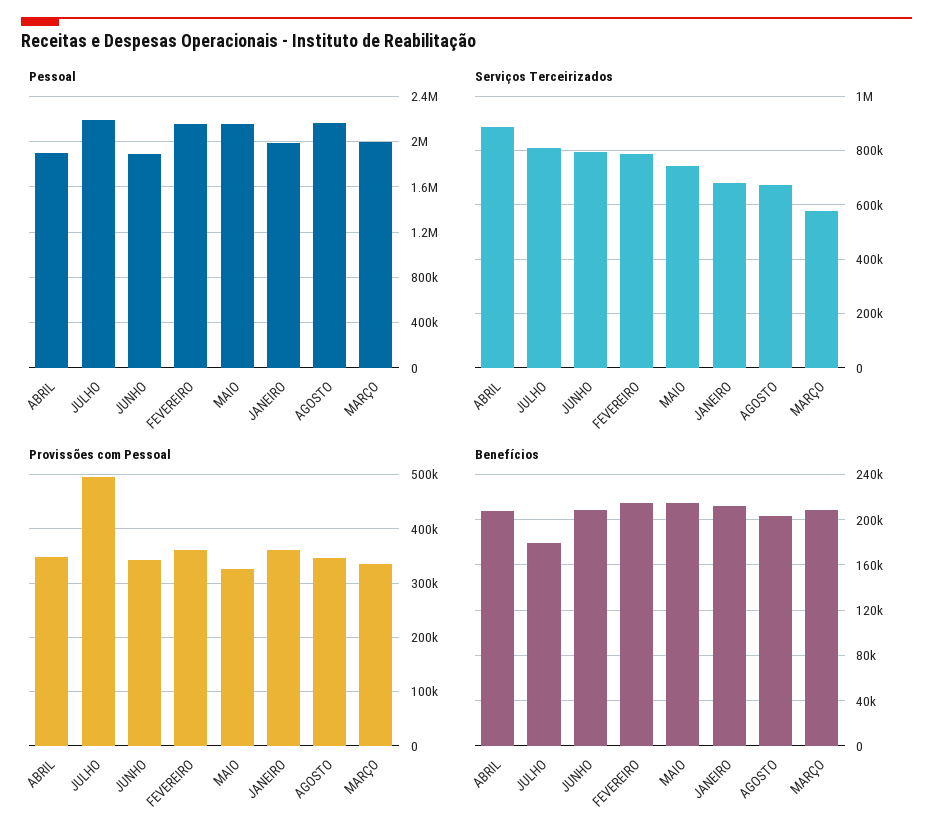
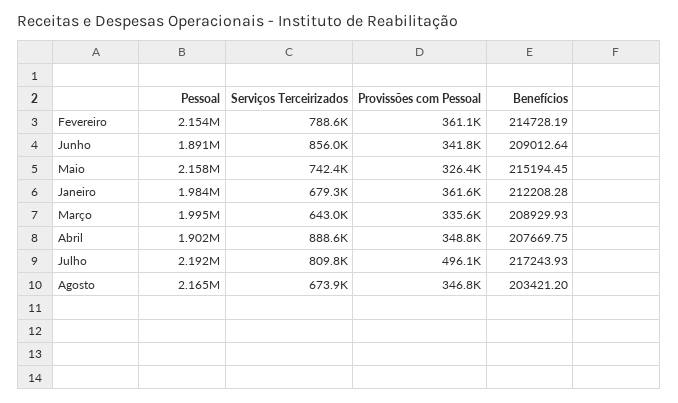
  {
    "Pessoal": {
      "ABRIL": 1902000,
      "JULHO": 2192000,
      "JUNHO": 1891000,
      "FEVEREIRO": 2154000,
      "MAIO": 2158000,
      "JANEIRO": 1984000,
      "AGOSTO": 2165000,
      "MARÇO": 1995000
    },
    "Serviços Terceirizados": {
      "ABRIL": 888600,
      "JULHO": 809800,
-     "JUNHO": 800000,
+     "JUNHO": 856000,
      "FEVEREIRO": 788600,
      "MAIO": 742400,
      "JANEIRO": 679300,
      "AGOSTO": 673900,
-     "MARÇO": 575000
+     "MARÇO": 643000
    },
    "Provissões com Pessoal": {
      "ABRIL": 348800,
      "JULHO": 496100,
      "JUNHO": 341800,
      "FEVEREIRO": 361100,
      "MAIO": 326400,
      "JANEIRO": 361600,
      "AGOSTO": 346800,
      "MARÇO": 335600
    },
    "Benefícios": {
      "ABRIL": 207669.75,
-     "JULHO": 180000,
+     "JULHO": 217243.93,
      "JUNHO": 209012.64,
      "FEVEREIRO": 214728.19,
      "MAIO": 215194.45,
      "JANEIRO": 212208.28,
      "AGOSTO": 203421.2,
      "MARÇO": 208929.93
    }
  }

